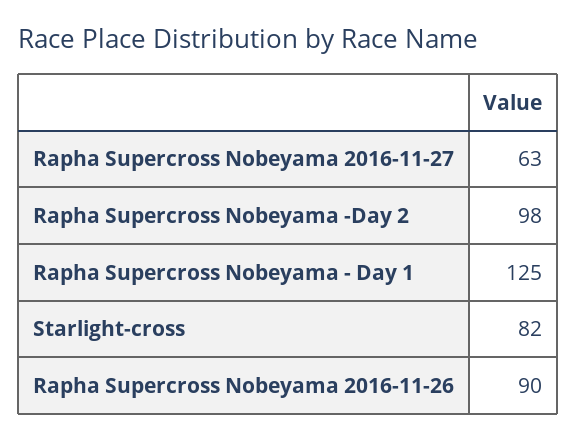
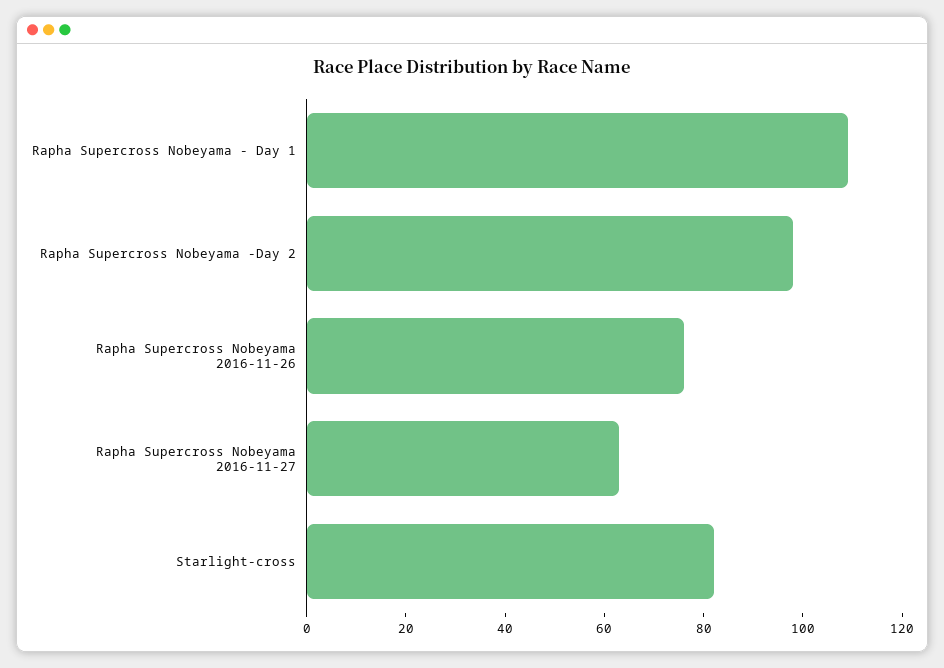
  {
    "Rapha Supercross Nobeyama 2016-11-27": 63,
    "Rapha Supercross Nobeyama -Day 2": 98,
-   "Rapha Supercross Nobeyama - Day 1": 125,
+   "Rapha Supercross Nobeyama - Day 1": 110,
    "Starlight-cross": 82,
-   "Rapha Supercross Nobeyama 2016-11-26": 90
+   "Rapha Supercross Nobeyama 2016-11-26": 75
  }

